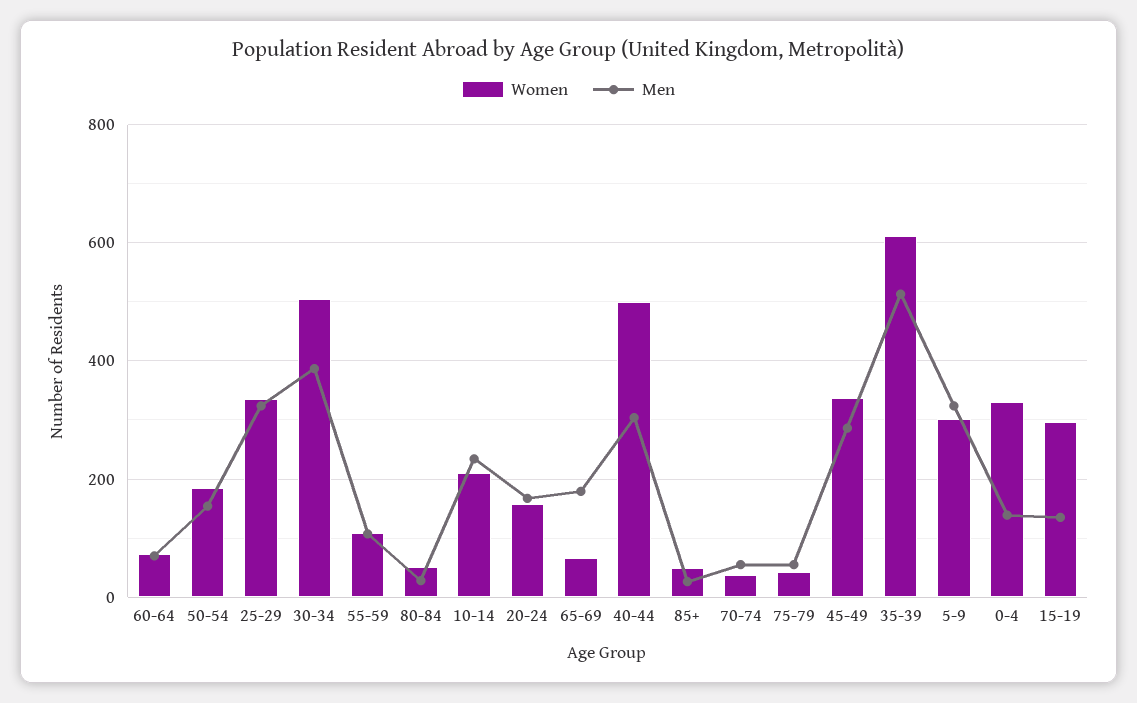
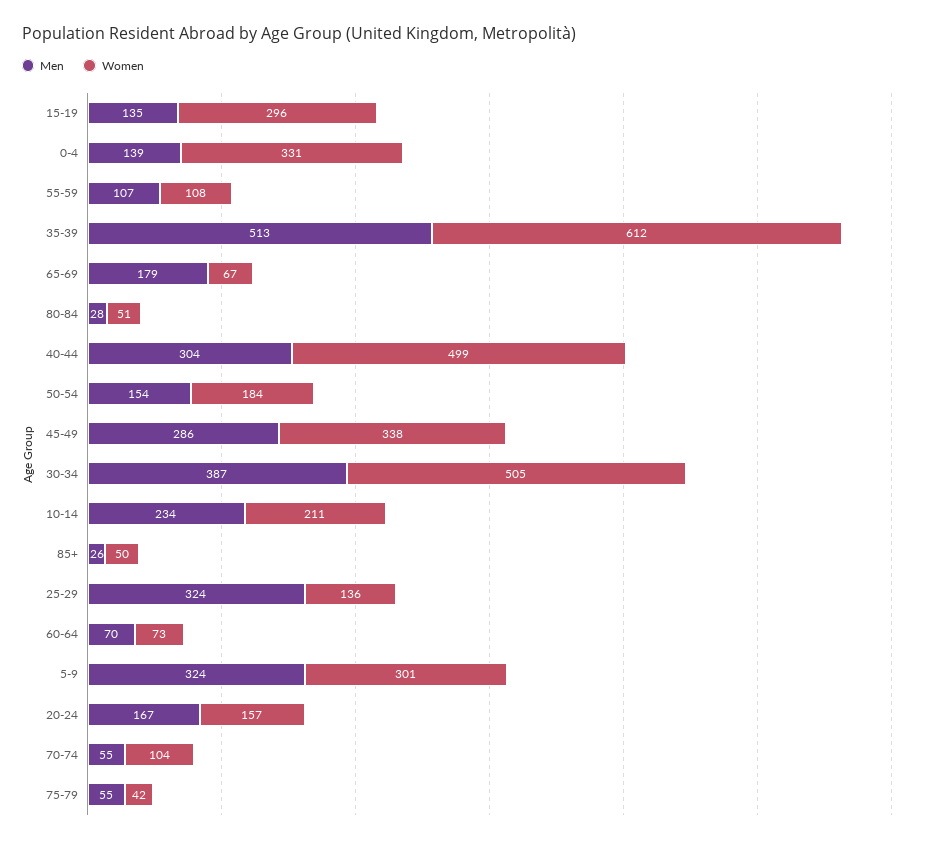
  {
    "Women": {
      "60-64": 73,
      "50-54": 184,
-     "25-29": 340,
+     "25-29": 136,
      "30-34": 505,
      "55-59": 108,
      "80-84": 51,
      "10-14": 211,
      "20-24": 157,
      "65-69": 67,
      "40-44": 499,
      "85+": 50,
-     "70-74": 40,
+     "70-74": 104,
      "75-79": 42,
      "45-49": 338,
      "35-39": 612,
      "5-9": 301,
      "0-4": 331,
      "15-19": 296
    },
    "Men": {
      "60-64": 70,
      "50-54": 154,
      "25-29": 324,
      "30-34": 387,
      "55-59": 107,
      "80-84": 28,
      "10-14": 234,
      "20-24": 167,
      "65-69": 179,
      "40-44": 304,
      "85+": 26,
      "70-74": 55,
      "75-79": 55,
      "45-49": 286,
      "35-39": 513,
      "5-9": 324,
      "0-4": 139,
      "15-19": 135
    }
  }

